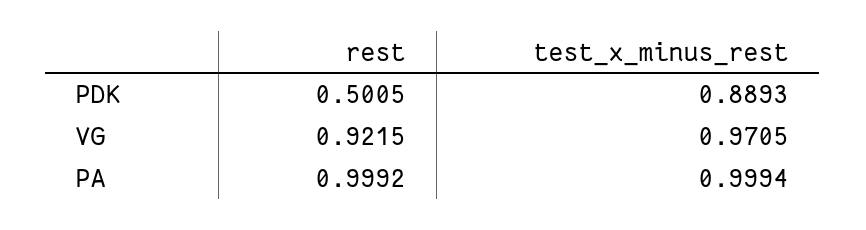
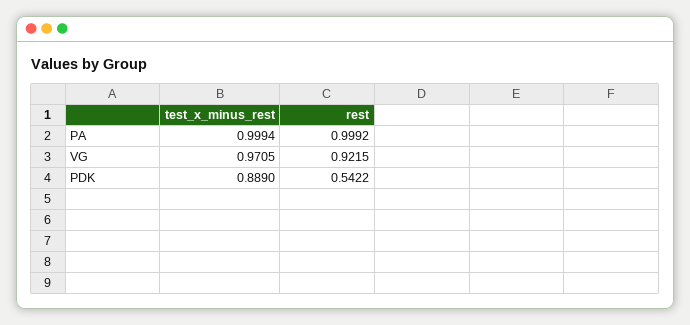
  {
    "rest": {
-     "PDK": 0.5005,
+     "PDK": 0.5422,
      "VG": 0.9215,
      "PA": 0.9992
    },
    "test_x_minus_rest": {
-     "PDK": 0.8893,
+     "PDK": 0.889,
      "VG": 0.9705,
      "PA": 0.9994
    }
  }

